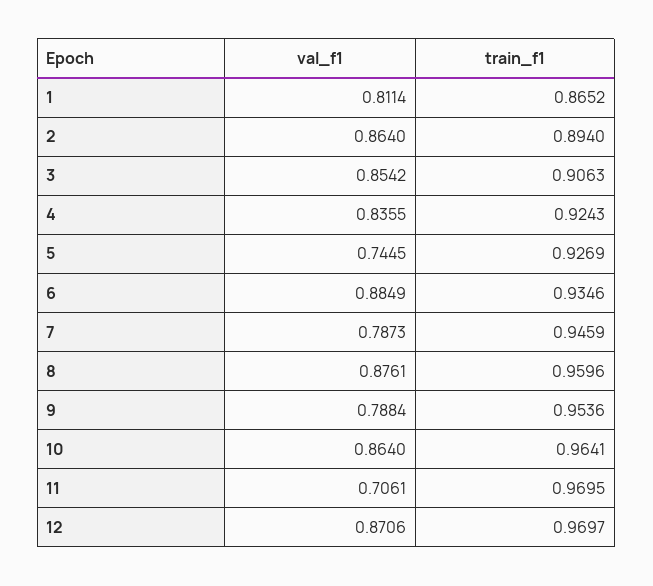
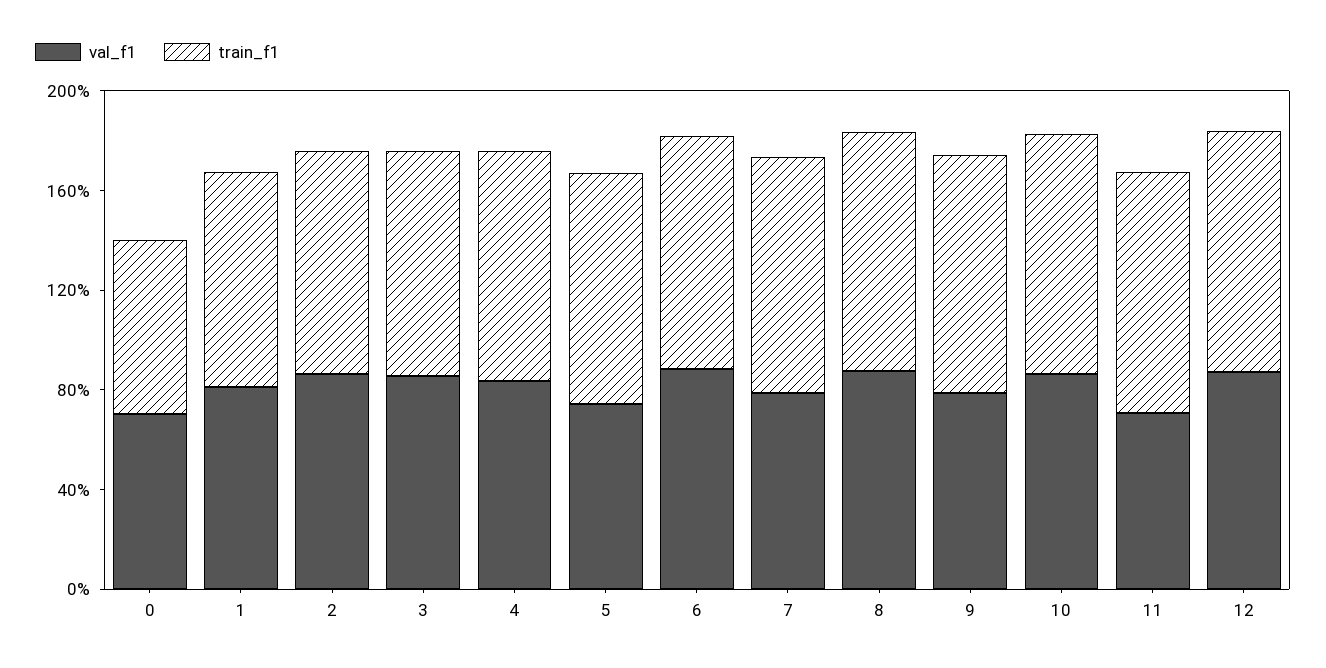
  {
    "val_f1": {
      "1": 0.8114,
      "2": 0.864,
      "3": 0.8542,
      "4": 0.8355,
      "5": 0.7445,
      "6": 0.8849,
      "7": 0.7873,
      "8": 0.8761,
      "9": 0.7884,
      "10": 0.864,
      "11": 0.7061,
-     "12": 0.8706
+     "12": 0.8706,
+     "0": 0.7
    },
    "train_f1": {
      "1": 0.8652,
      "2": 0.894,
      "3": 0.9063,
      "4": 0.9243,
      "5": 0.9269,
      "6": 0.9346,
      "7": 0.9459,
      "8": 0.9596,
      "9": 0.9536,
      "10": 0.9641,
      "11": 0.9695,
-     "12": 0.9697
+     "12": 0.9697,
+     "0": 0.7
    }
  }

